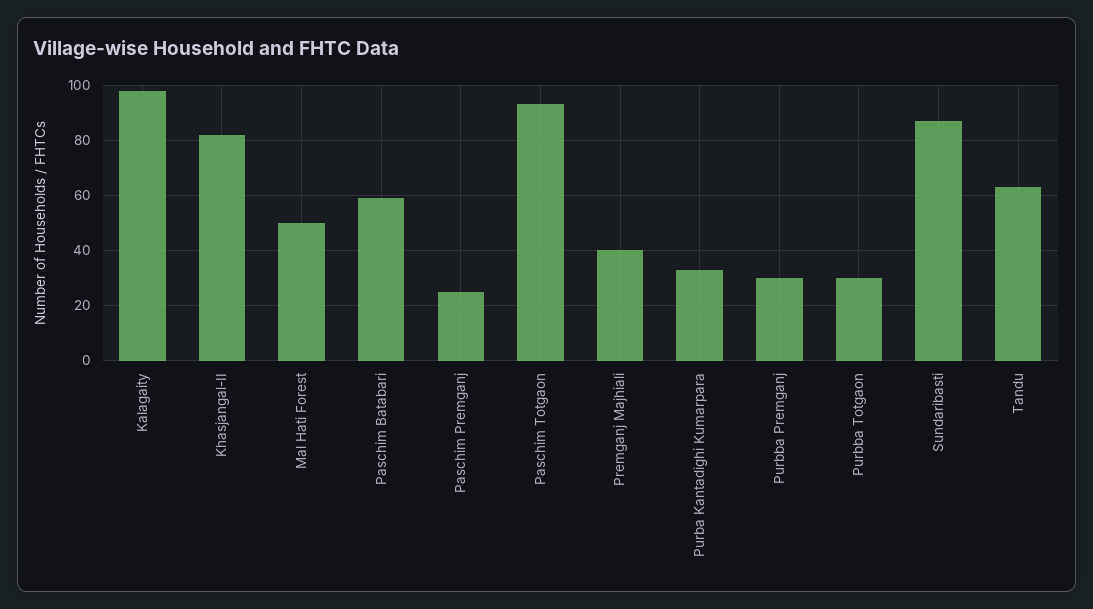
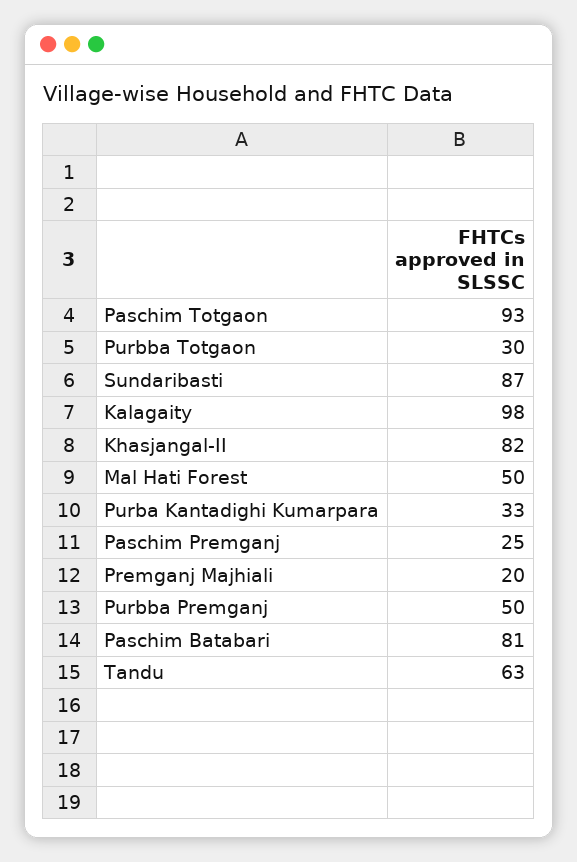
  {
    "Kalagaity": 98,
    "Khasjangal-II": 82,
    "Mal Hati Forest": 50,
-   "Paschim Batabari": 60,
+   "Paschim Batabari": 81,
    "Paschim Premganj": 25,
    "Paschim Totgaon": 93,
-   "Premganj Majhiali": 40,
+   "Premganj Majhiali": 20,
    "Purba Kantadighi Kumarpara": 33,
-   "Purbba Premganj": 30,
+   "Purbba Premganj": 50,
    "Purbba Totgaon": 30,
    "Sundaribasti": 87,
    "Tandu": 63
  }

